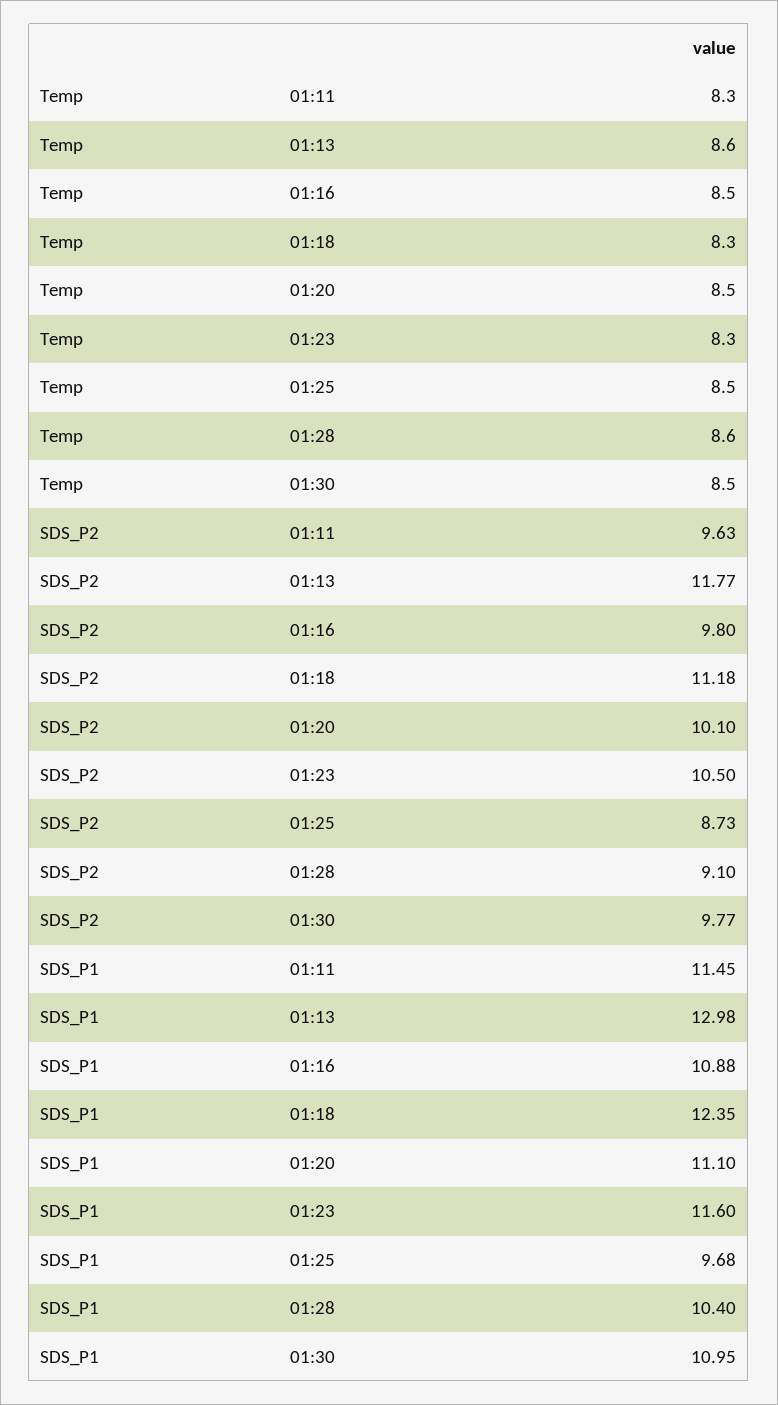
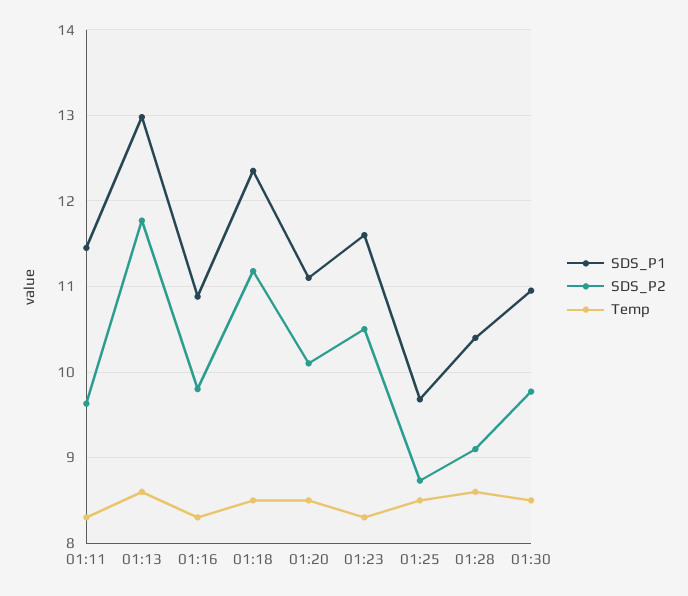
  {
    "Temp": {
      "01:11": 8.3,
      "01:13": 8.6,
-     "01:16": 8.5,
+     "01:16": 8.3,
-     "01:18": 8.3,
+     "01:18": 8.5,
      "01:20": 8.5,
      "01:23": 8.3,
      "01:25": 8.5,
      "01:28": 8.6,
      "01:30": 8.5
    },
    "SDS_P2": {
      "01:11": 9.63,
      "01:13": 11.77,
      "01:16": 9.8,
      "01:18": 11.18,
      "01:20": 10.1,
      "01:23": 10.5,
      "01:25": 8.73,
      "01:28": 9.1,
      "01:30": 9.77
    },
    "SDS_P1": {
      "01:11": 11.45,
      "01:13": 12.98,
      "01:16": 10.88,
      "01:18": 12.35,
      "01:20": 11.1,
      "01:23": 11.6,
      "01:25": 9.68,
      "01:28": 10.4,
      "01:30": 10.95
    }
  }

